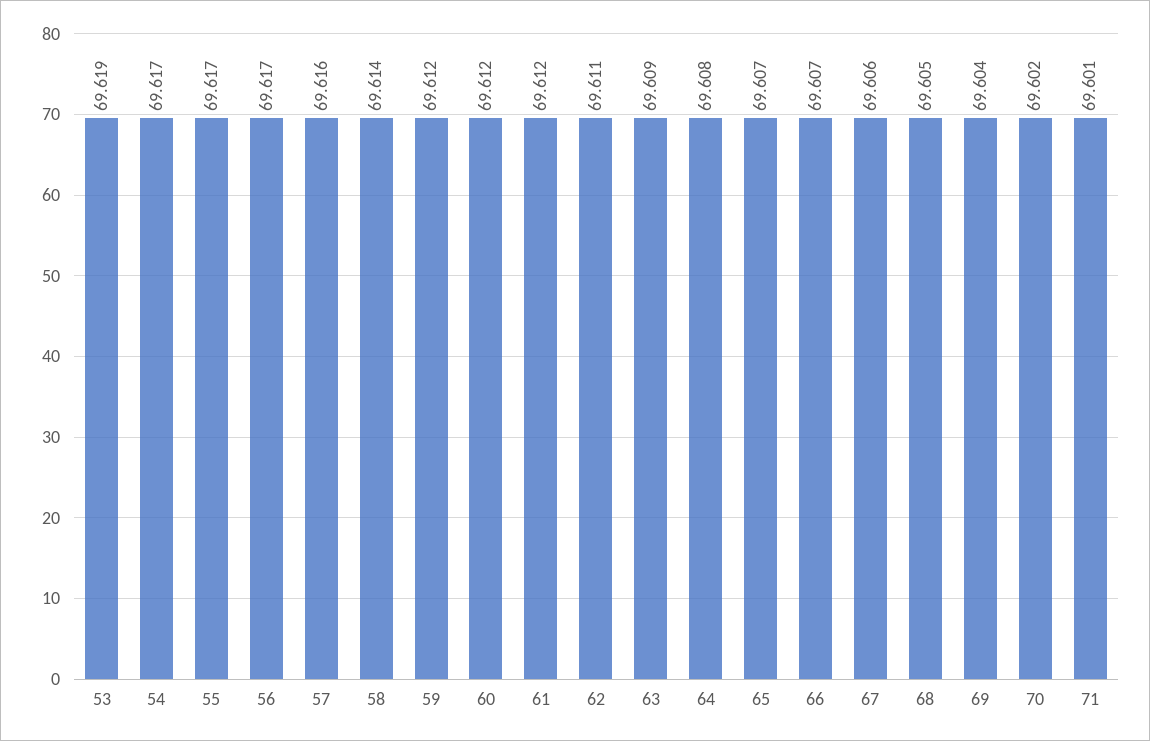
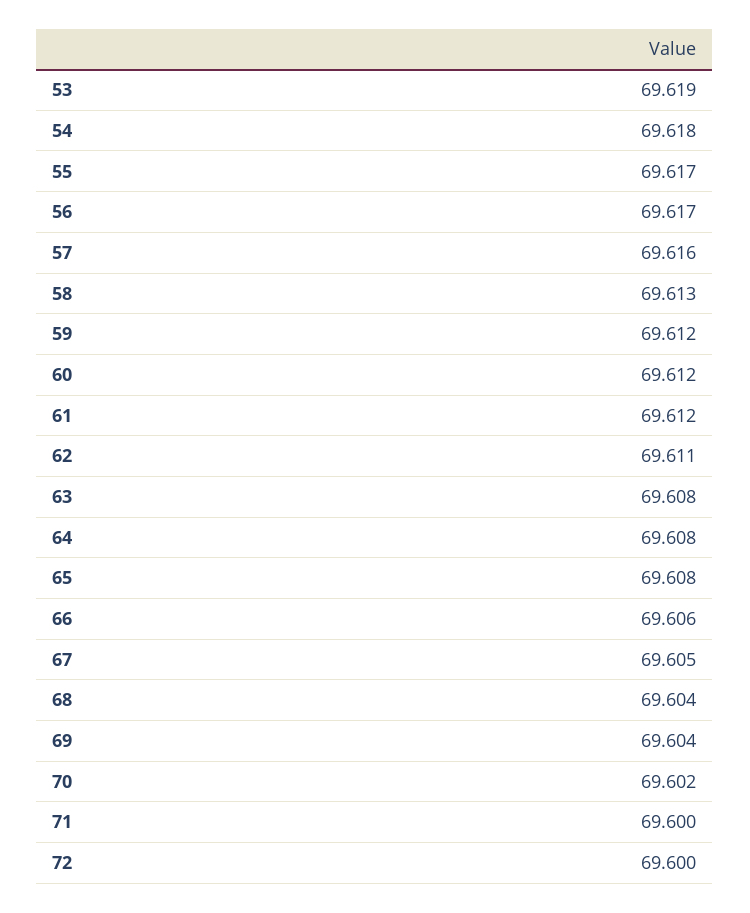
  {
    "53": 69.619,
-   "54": 69.617,
+   "54": 69.618,
    "55": 69.617,
    "56": 69.617,
    "57": 69.616,
-   "58": 69.614,
+   "58": 69.613,
    "59": 69.612,
    "60": 69.612,
    "61": 69.612,
    "62": 69.611,
-   "63": 69.609,
+   "63": 69.608,
    "64": 69.608,
-   "65": 69.607,
+   "65": 69.608,
-   "66": 69.607,
+   "66": 69.606,
-   "67": 69.606,
+   "67": 69.605,
-   "68": 69.605,
+   "68": 69.604,
    "69": 69.604,
    "70": 69.602,
-   "71": 69.601
+   "71": 69.6,
+   "72": 69.6
  }

